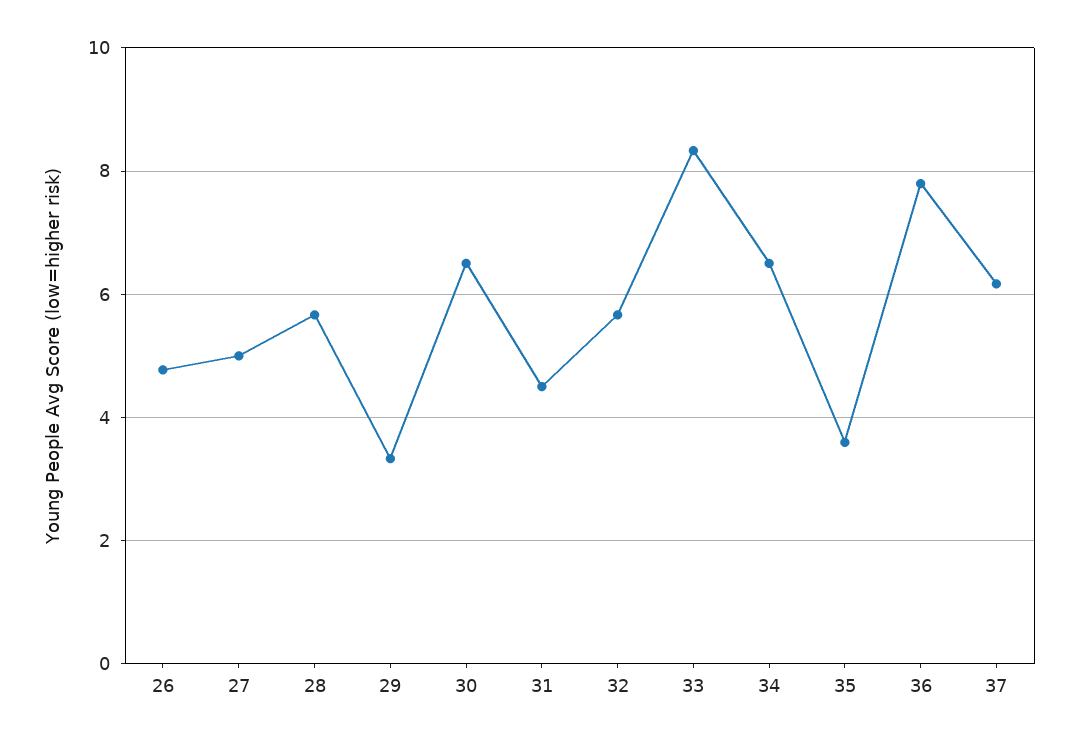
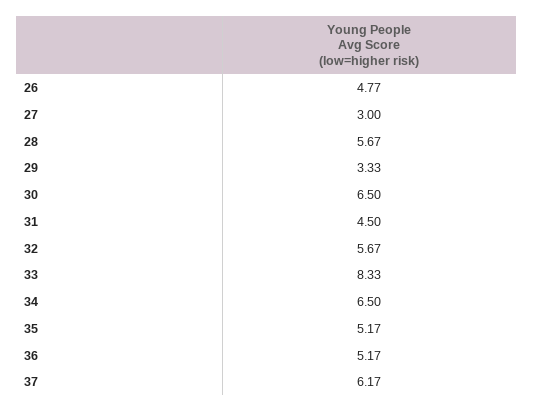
  {
    "26": 4.77,
-   "27": 5,
+   "27": 3,
    "28": 5.67,
    "29": 3.33,
    "30": 6.5,
    "31": 4.5,
    "32": 5.67,
    "33": 8.33,
    "34": 6.5,
-   "35": 3.6,
+   "35": 5.17,
-   "36": 7.8,
+   "36": 5.17,
    "37": 6.17
  }

